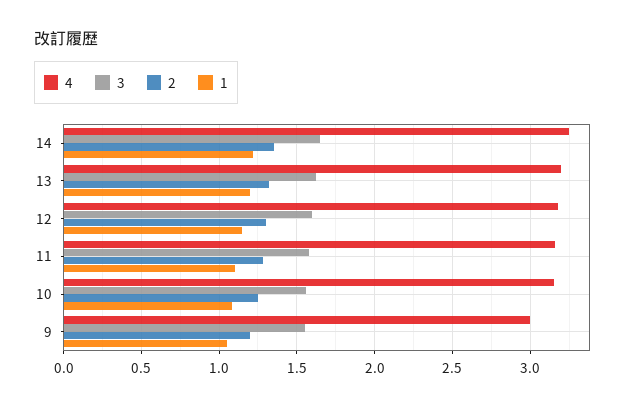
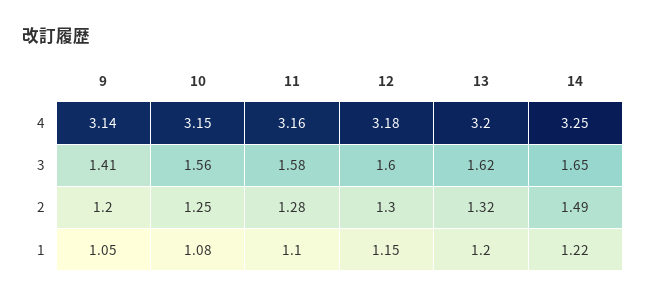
  {
    "4": {
      "14": 3.25,
      "13": 3.2,
      "12": 3.18,
      "11": 3.16,
      "10": 3.15,
-     "9": 3
+     "9": 3.14
    },
    "3": {
      "14": 1.65,
      "13": 1.62,
      "12": 1.6,
      "11": 1.58,
      "10": 1.56,
-     "9": 1.55
+     "9": 1.41
    },
    "2": {
-     "14": 1.35,
+     "14": 1.49,
      "13": 1.32,
      "12": 1.3,
      "11": 1.28,
      "10": 1.25,
      "9": 1.2
    },
    "1": {
      "14": 1.22,
      "13": 1.2,
      "12": 1.15,
      "11": 1.1,
      "10": 1.08,
      "9": 1.05
    }
  }

